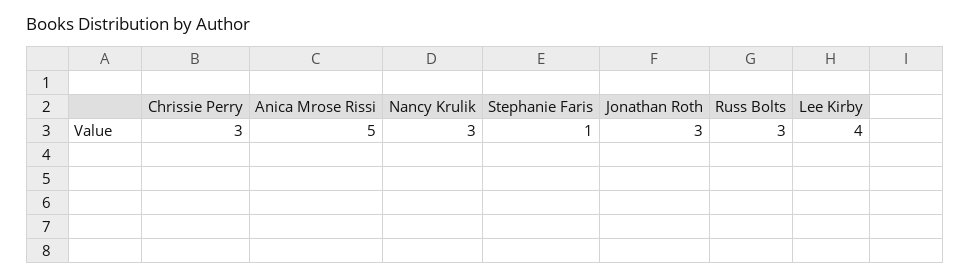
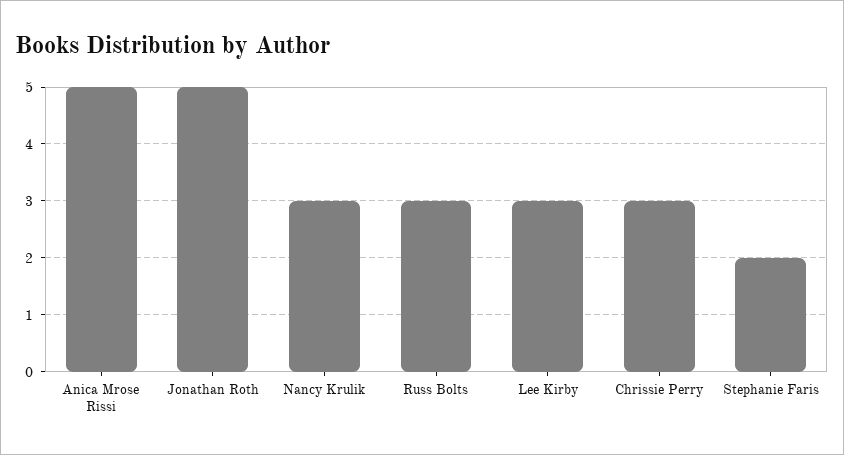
  {
    "Chrissie Perry": 3,
    "Anica Mrose Rissi": 5,
    "Nancy Krulik": 3,
-   "Stephanie Faris": 1,
+   "Stephanie Faris": 2,
-   "Jonathan Roth": 3,
+   "Jonathan Roth": 5,
    "Russ Bolts": 3,
-   "Lee Kirby": 4
+   "Lee Kirby": 3
  }

